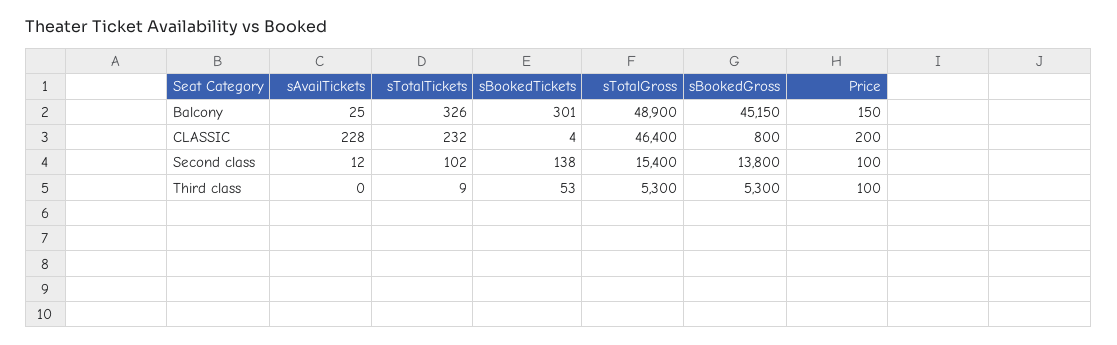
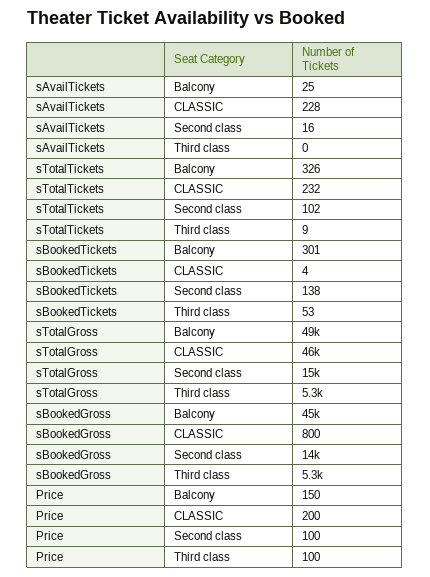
  {
    "sAvailTickets": {
      "Balcony": 25,
      "CLASSIC": 228,
-     "Second class": 12,
+     "Second class": 16,
      "Third class": 0
    },
    "sTotalTickets": {
      "Balcony": 326,
      "CLASSIC": 232,
      "Second class": 102,
      "Third class": 9
    },
    "sBookedTickets": {
      "Balcony": 301,
      "CLASSIC": 4,
      "Second class": 138,
      "Third class": 53
    },
    "sTotalGross": {
      "Balcony": 48900,
      "CLASSIC": 46400,
      "Second class": 15400,
      "Third class": 5300
    },
    "sBookedGross": {
      "Balcony": 45150,
      "CLASSIC": 800,
      "Second class": 13800,
      "Third class": 5300
    },
    "Price": {
      "Balcony": 150,
      "CLASSIC": 200,
      "Second class": 100,
      "Third class": 100
    }
  }

